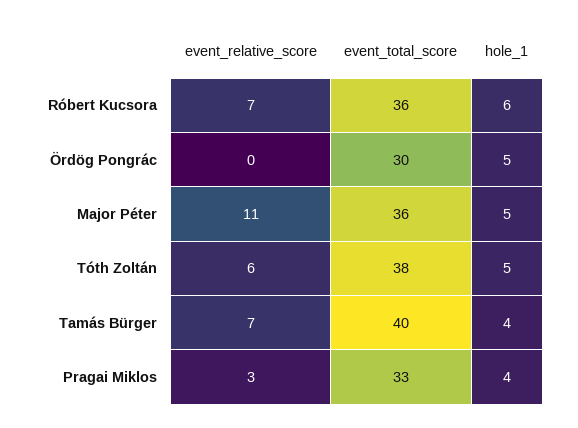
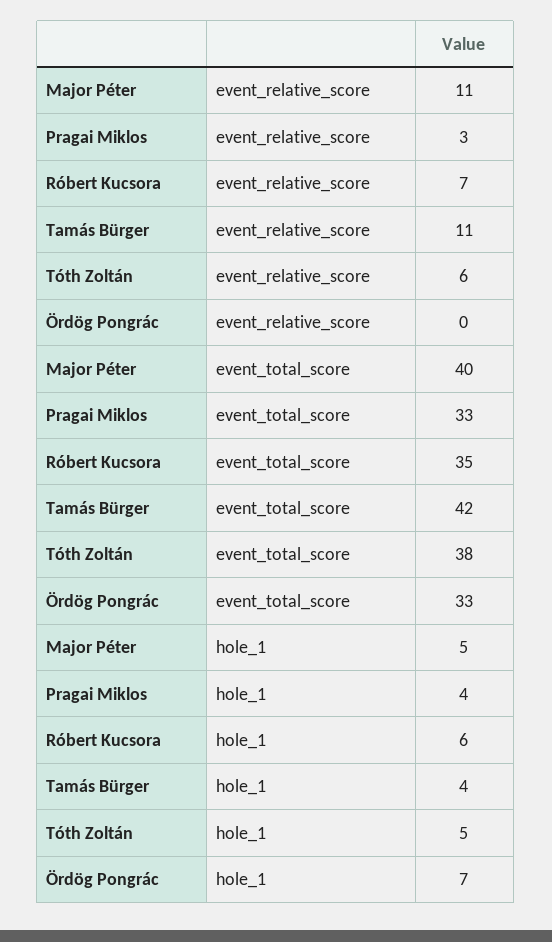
  {
    "event_relative_score": {
      "Róbert Kucsora": 7,
      "Ördög Pongrác": 0,
      "Major Péter": 11,
      "Tóth Zoltán": 6,
-     "Tamás Bürger": 7,
+     "Tamás Bürger": 11,
      "Pragai Miklos": 3
    },
    "event_total_score": {
-     "Róbert Kucsora": 36,
+     "Róbert Kucsora": 35,
-     "Ördög Pongrác": 30,
+     "Ördög Pongrác": 33,
-     "Major Péter": 36,
+     "Major Péter": 40,
      "Tóth Zoltán": 38,
-     "Tamás Bürger": 40,
+     "Tamás Bürger": 42,
      "Pragai Miklos": 33
    },
    "hole_1": {
      "Róbert Kucsora": 6,
-     "Ördög Pongrác": 5,
+     "Ördög Pongrác": 7,
      "Major Péter": 5,
      "Tóth Zoltán": 5,
      "Tamás Bürger": 4,
      "Pragai Miklos": 4
    }
  }

